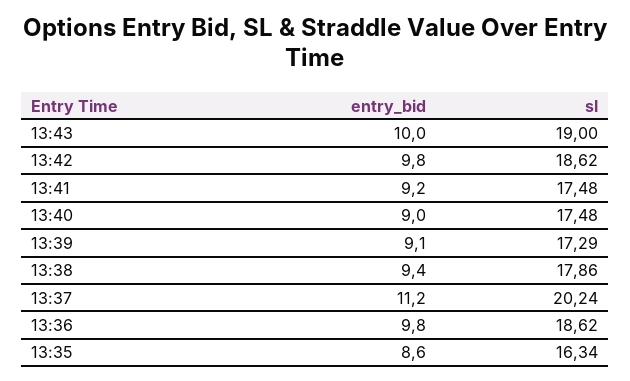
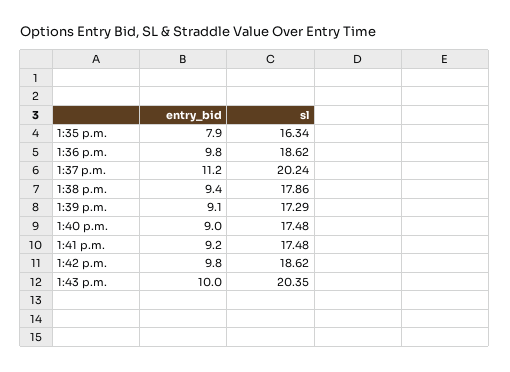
  {
    "entry_bid": {
      "13:43": 10,
      "13:42": 9.8,
      "13:41": 9.2,
      "13:40": 9,
      "13:39": 9.1,
      "13:38": 9.4,
      "13:37": 11.2,
      "13:36": 9.8,
-     "13:35": 8.6
+     "13:35": 7.9
    },
    "sl": {
-     "13:43": 19,
+     "13:43": 20.35,
      "13:42": 18.62,
      "13:41": 17.48,
      "13:40": 17.48,
      "13:39": 17.29,
      "13:38": 17.86,
      "13:37": 20.24,
      "13:36": 18.62,
      "13:35": 16.34
    }
  }

